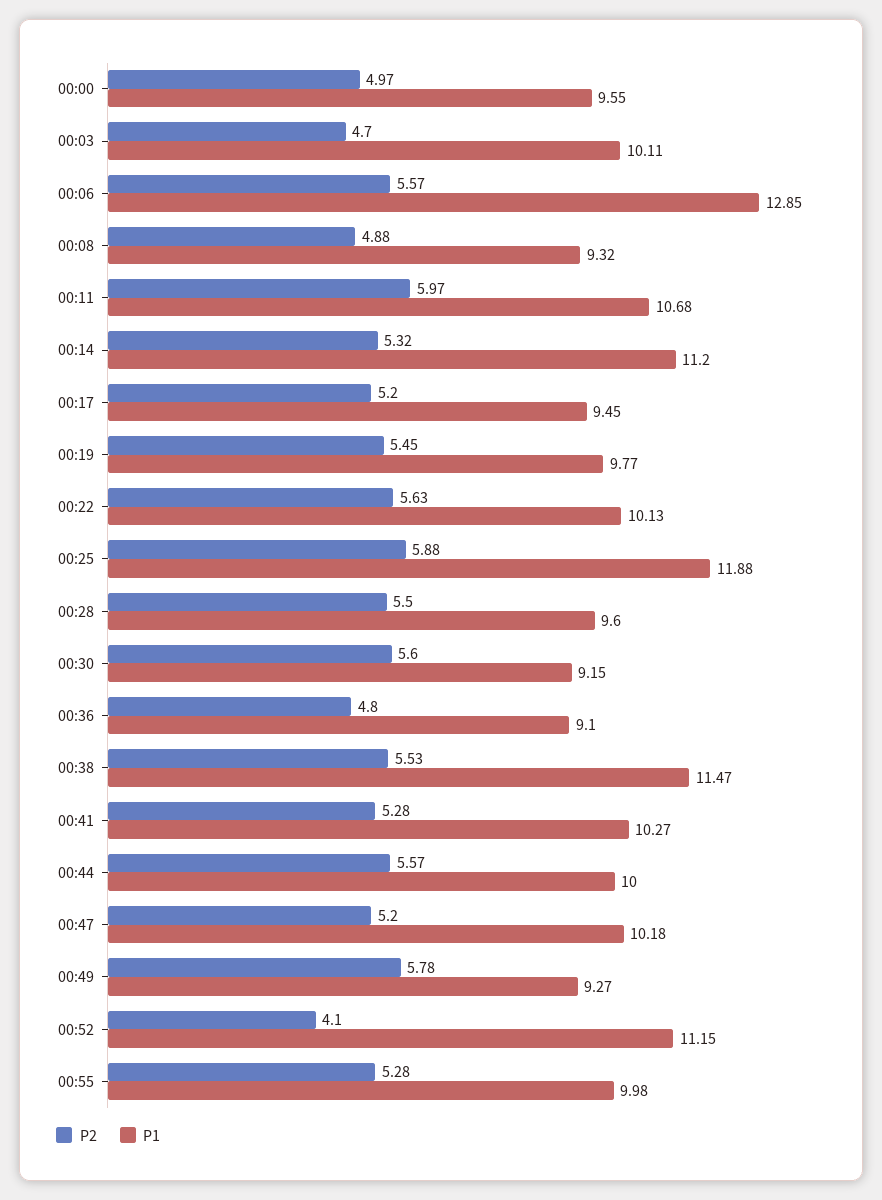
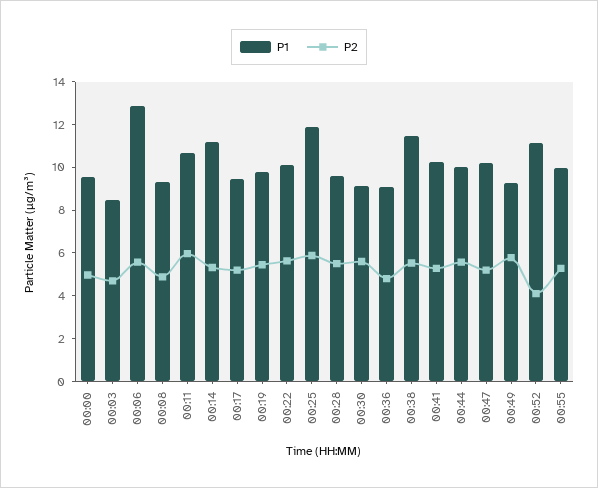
  {
    "P2": {
      "00:00": 4.97,
      "00:03": 4.7,
      "00:06": 5.57,
      "00:08": 4.88,
      "00:11": 5.97,
      "00:14": 5.32,
      "00:17": 5.2,
      "00:19": 5.45,
      "00:22": 5.63,
      "00:25": 5.88,
      "00:28": 5.5,
      "00:30": 5.6,
      "00:36": 4.8,
      "00:38": 5.53,
      "00:41": 5.28,
      "00:44": 5.57,
      "00:47": 5.2,
      "00:49": 5.78,
      "00:52": 4.1,
      "00:55": 5.28
    },
    "P1": {
      "00:00": 9.55,
-     "00:03": 10.11,
+     "00:03": 8.5,
      "00:06": 12.85,
      "00:08": 9.32,
      "00:11": 10.68,
      "00:14": 11.2,
      "00:17": 9.45,
      "00:19": 9.77,
      "00:22": 10.13,
      "00:25": 11.88,
      "00:28": 9.6,
      "00:30": 9.15,
      "00:36": 9.1,
      "00:38": 11.47,
      "00:41": 10.27,
      "00:44": 10,
      "00:47": 10.18,
      "00:49": 9.27,
      "00:52": 11.15,
      "00:55": 9.98
    }
  }

